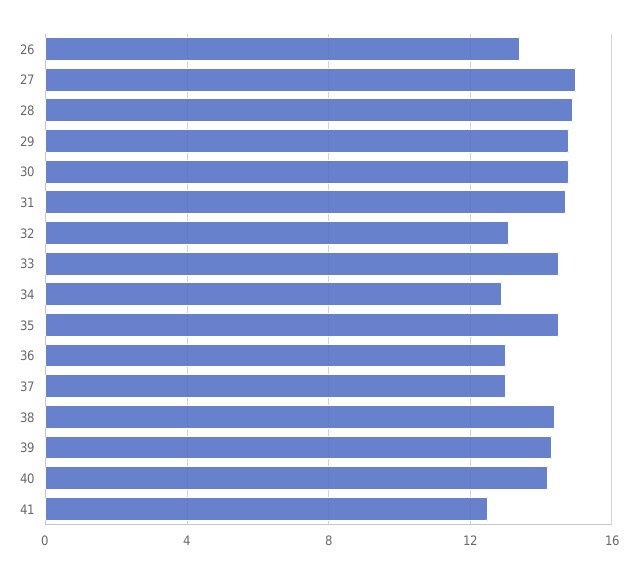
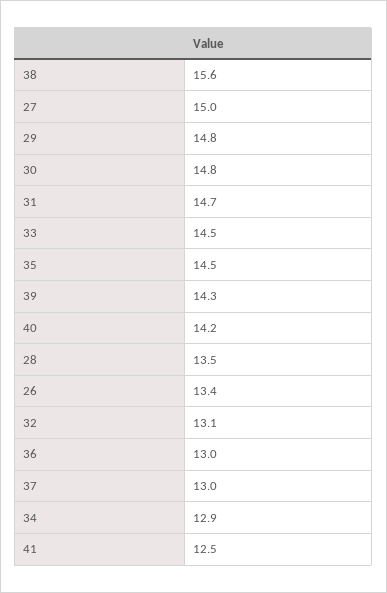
  {
    "26": 13.4,
    "27": 15,
-   "28": 15,
+   "28": 13.5,
    "29": 14.8,
    "30": 14.8,
    "31": 14.7,
    "32": 13.1,
    "33": 14.5,
    "34": 12.9,
    "35": 14.5,
    "36": 13,
    "37": 13,
-   "38": 14.5,
+   "38": 15.6,
    "39": 14.3,
    "40": 14.2,
    "41": 12.5
  }

